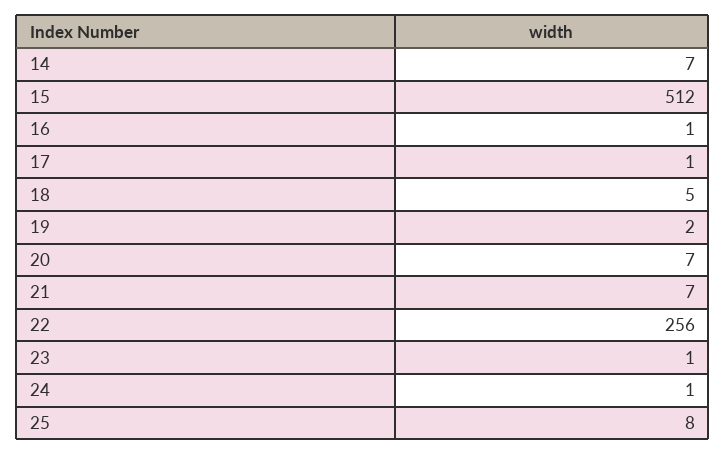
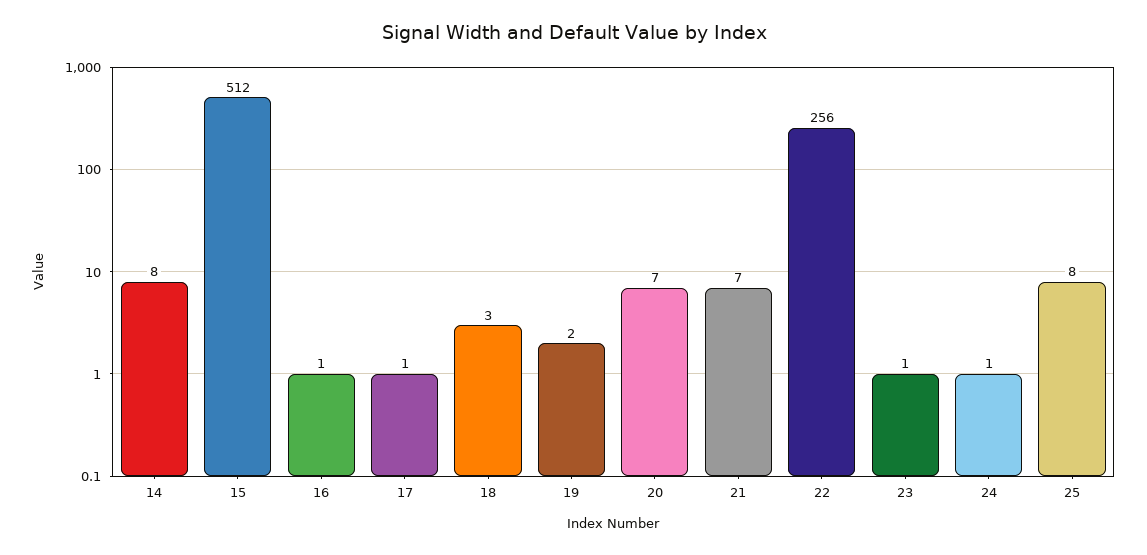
  {
-   "14": 7,
+   "14": 8,
    "15": 512,
    "16": 1,
    "17": 1,
-   "18": 5,
+   "18": 3,
    "19": 2,
    "20": 7,
    "21": 7,
    "22": 256,
    "23": 1,
    "24": 1,
    "25": 8
  }

